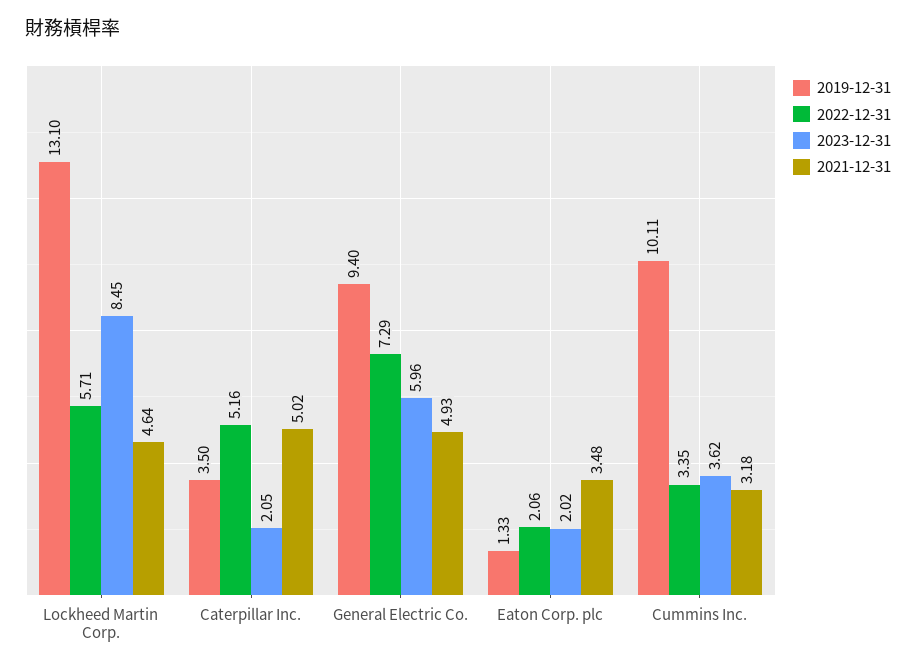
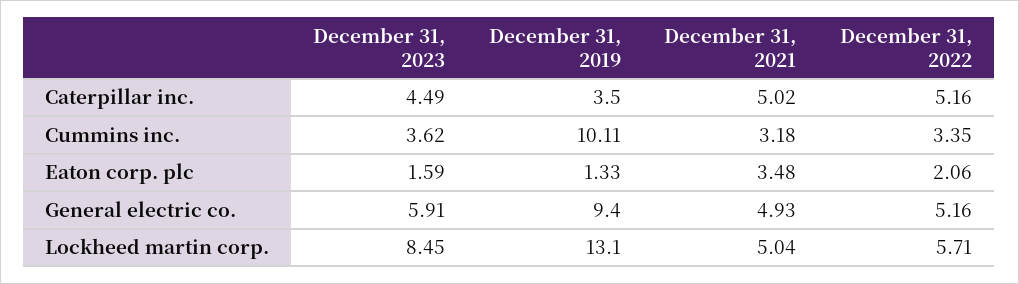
  {
    "2019-12-31": {
      "Lockheed Martin Corp.": 13.1,
      "Caterpillar Inc.": 3.5,
      "General Electric Co.": 9.4,
      "Eaton Corp. plc": 1.33,
      "Cummins Inc.": 10.11
    },
    "2022-12-31": {
      "Lockheed Martin Corp.": 5.71,
      "Caterpillar Inc.": 5.16,
-     "General Electric Co.": 7.29,
+     "General Electric Co.": 5.16,
      "Eaton Corp. plc": 2.06,
      "Cummins Inc.": 3.35
    },
    "2023-12-31": {
      "Lockheed Martin Corp.": 8.45,
-     "Caterpillar Inc.": 2.05,
+     "Caterpillar Inc.": 4.49,
-     "General Electric Co.": 5.96,
+     "General Electric Co.": 5.91,
-     "Eaton Corp. plc": 2.02,
+     "Eaton Corp. plc": 1.59,
      "Cummins Inc.": 3.62
    },
    "2021-12-31": {
-     "Lockheed Martin Corp.": 4.64,
+     "Lockheed Martin Corp.": 5.04,
      "Caterpillar Inc.": 5.02,
      "General Electric Co.": 4.93,
      "Eaton Corp. plc": 3.48,
      "Cummins Inc.": 3.18
    }
  }

